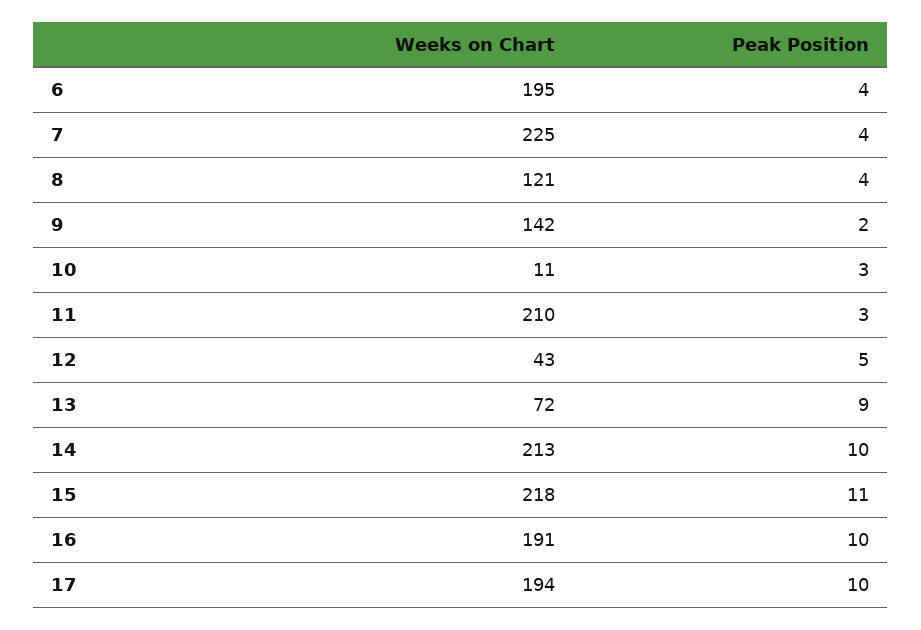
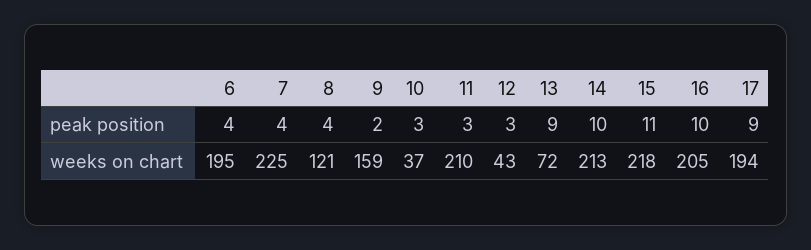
  {
    "Weeks on Chart": {
      "6": 195,
      "7": 225,
      "8": 121,
-     "9": 142,
+     "9": 159,
-     "10": 11,
+     "10": 37,
      "11": 210,
      "12": 43,
      "13": 72,
      "14": 213,
      "15": 218,
-     "16": 191,
+     "16": 205,
      "17": 194
    },
    "Peak Position": {
      "6": 4,
      "7": 4,
      "8": 4,
      "9": 2,
      "10": 3,
      "11": 3,
-     "12": 5,
+     "12": 3,
      "13": 9,
      "14": 10,
      "15": 11,
      "16": 10,
-     "17": 10
+     "17": 9
    }
  }

